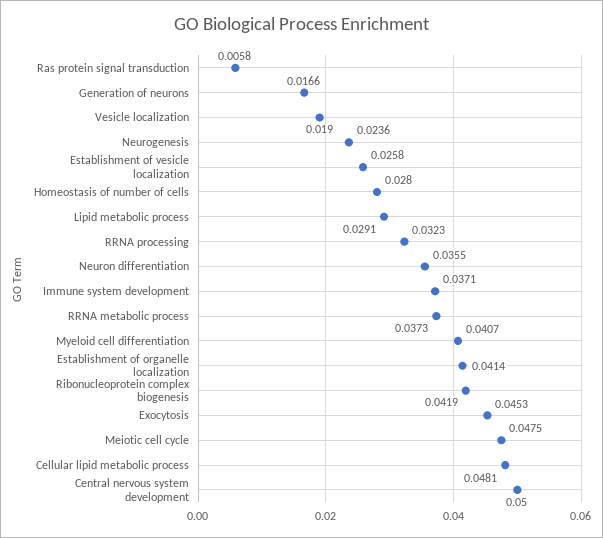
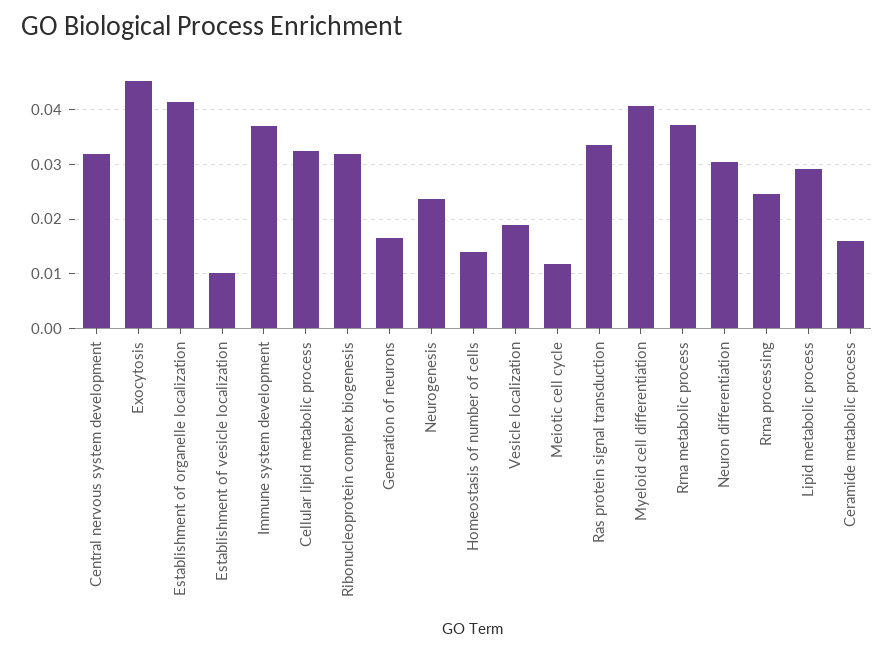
  {
-   "Ras protein signal transduction": 0.0058,
+   "Ras protein signal transduction": 0.034,
    "Generation of neurons": 0.0166,
    "Vesicle localization": 0.019,
    "Neurogenesis": 0.0236,
-   "Establishment of vesicle localization": 0.0258,
+   "Establishment of vesicle localization": 0.01,
-   "Homeostasis of number of cells": 0.028,
+   "Homeostasis of number of cells": 0.014,
    "Lipid metabolic process": 0.0291,
-   "RRNA processing": 0.0323,
+   "RRNA processing": 0.024,
-   "Neuron differentiation": 0.0355,
+   "Neuron differentiation": 0.03,
    "Immune system development": 0.0371,
    "RRNA metabolic process": 0.0373,
    "Myeloid cell differentiation": 0.0407,
    "Establishment of organelle localization": 0.0414,
-   "Ribonucleoprotein complex biogenesis": 0.0419,
+   "Ribonucleoprotein complex biogenesis": 0.032,
    "Exocytosis": 0.0453,
-   "Meiotic cell cycle": 0.0475,
+   "Meiotic cell cycle": 0.012,
-   "Cellular lipid metabolic process": 0.0481,
+   "Cellular lipid metabolic process": 0.032,
-   "Central nervous system development": 0.05
+   "Central nervous system development": 0.032,
+   "Ceramide metabolic process": 0.016
  }

